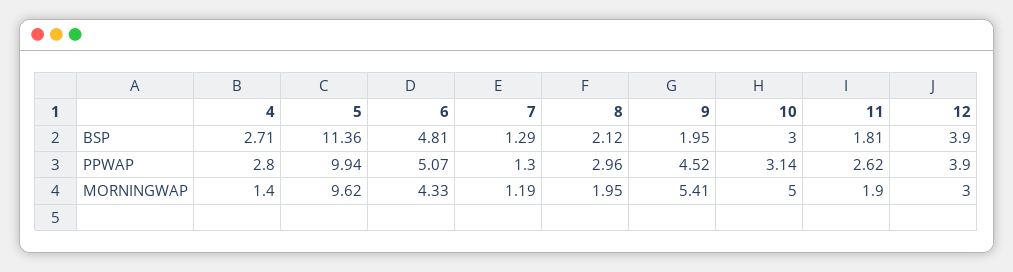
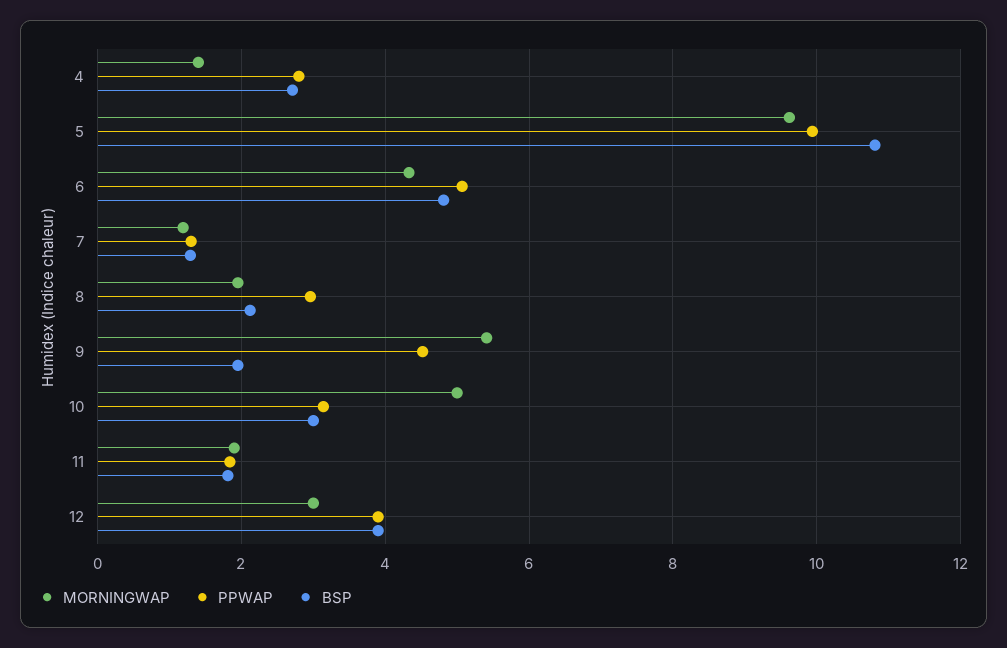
  {
    "BSP": {
      "4": 2.71,
-     "5": 11.36,
+     "5": 10.8,
      "6": 4.81,
      "7": 1.29,
      "8": 2.12,
      "9": 1.95,
      "10": 3,
      "11": 1.81,
      "12": 3.9
    },
    "PPWAP": {
      "4": 2.8,
      "5": 9.94,
      "6": 5.07,
      "7": 1.3,
      "8": 2.96,
      "9": 4.52,
      "10": 3.14,
-     "11": 2.62,
+     "11": 1.8,
      "12": 3.9
    },
    "MORNINGWAP": {
      "4": 1.4,
      "5": 9.62,
      "6": 4.33,
      "7": 1.19,
      "8": 1.95,
      "9": 5.41,
      "10": 5,
      "11": 1.9,
      "12": 3
    }
  }

